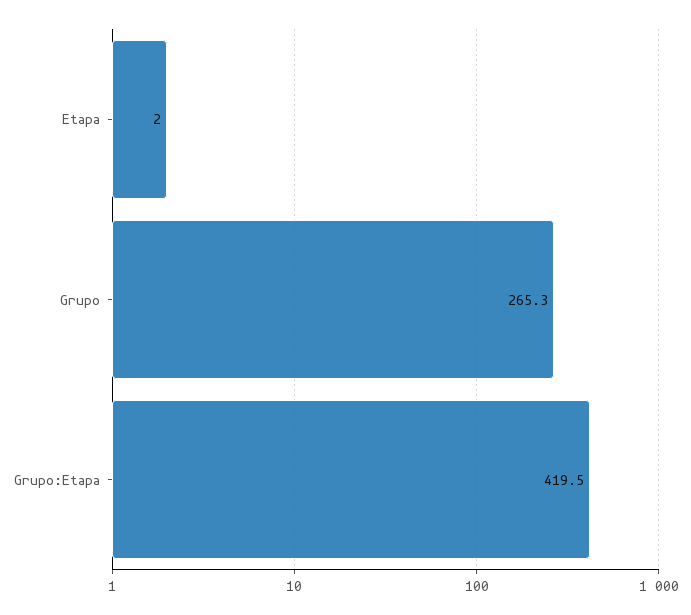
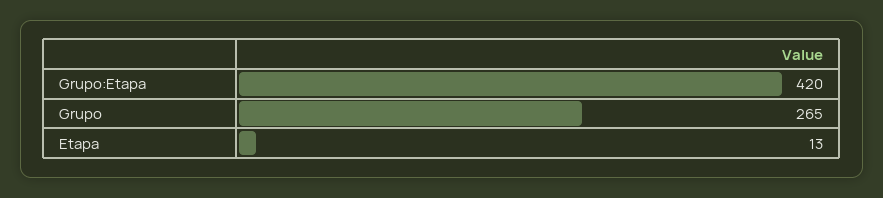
  {
-   "Etapa": 2,
+   "Etapa": 13,
    "Grupo": 265.3,
    "Grupo:Etapa": 419.5
  }

